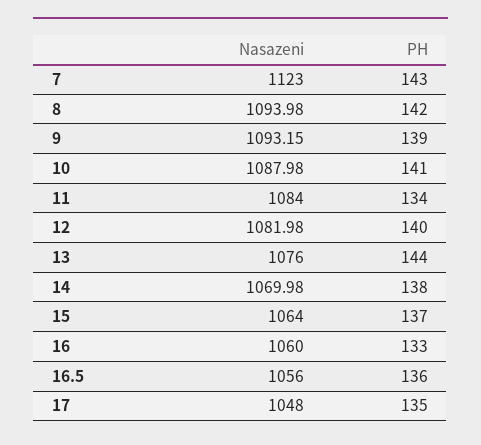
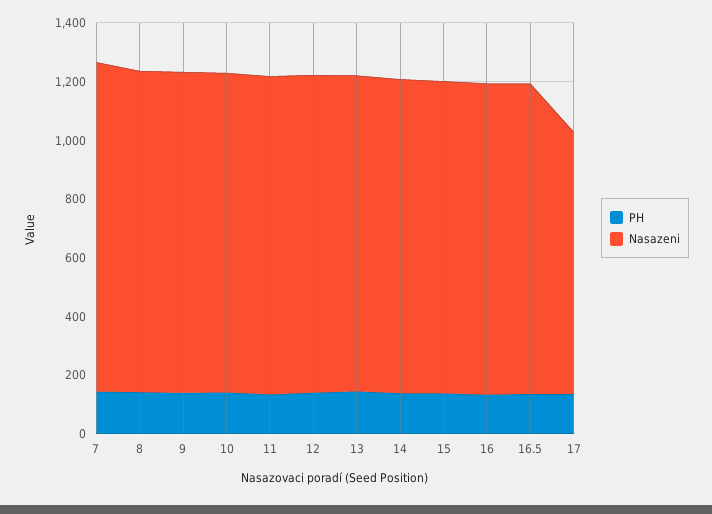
  {
    "Nasazeni": {
      "7": 1123,
      "8": 1093.98,
      "9": 1093.15,
      "10": 1087.98,
      "11": 1084,
      "12": 1081.98,
      "13": 1076,
      "14": 1069.98,
      "15": 1064,
      "16": 1060,
      "16.5": 1056,
-     "17": 1048
+     "17": 900
    },
    "PH": {
      "7": 143,
      "8": 142,
      "9": 139,
      "10": 141,
      "11": 134,
      "12": 140,
      "13": 144,
      "14": 138,
      "15": 137,
      "16": 133,
      "16.5": 136,
      "17": 135
    }
  }

